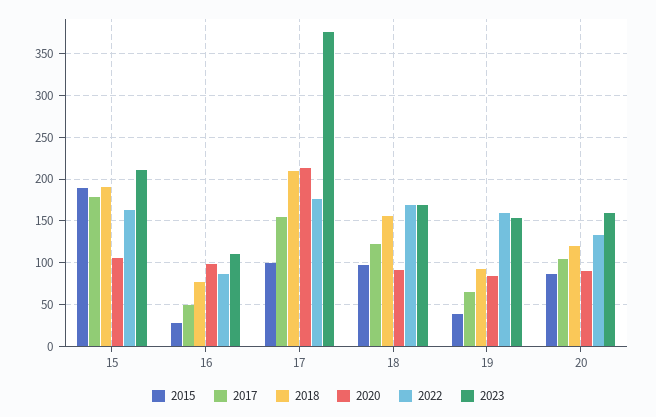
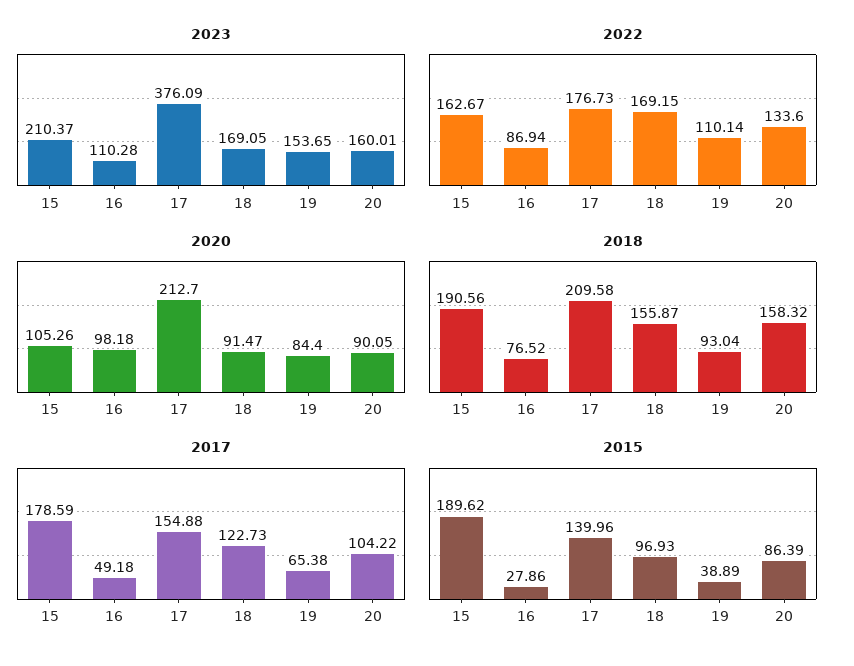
  {
    "2015": {
      "15": 189.62,
      "16": 27.86,
-     "17": 100,
+     "17": 139.96,
      "18": 96.93,
      "19": 38.89,
      "20": 86.39
    },
    "2017": {
      "15": 178.59,
      "16": 49.18,
      "17": 154.88,
      "18": 122.73,
      "19": 65.38,
      "20": 104.22
    },
    "2018": {
      "15": 190.56,
      "16": 76.52,
      "17": 209.58,
      "18": 155.87,
      "19": 93.04,
-     "20": 120
+     "20": 158.32
    },
    "2020": {
      "15": 105.26,
      "16": 98.18,
      "17": 212.7,
      "18": 91.47,
      "19": 84.4,
      "20": 90.05
    },
    "2022": {
      "15": 162.67,
      "16": 86.94,
      "17": 176.73,
      "18": 169.15,
-     "19": 160,
+     "19": 110.14,
      "20": 133.6
    },
    "2023": {
      "15": 210.37,
      "16": 110.28,
      "17": 376.09,
      "18": 169.05,
      "19": 153.65,
      "20": 160.01
    }
  }

